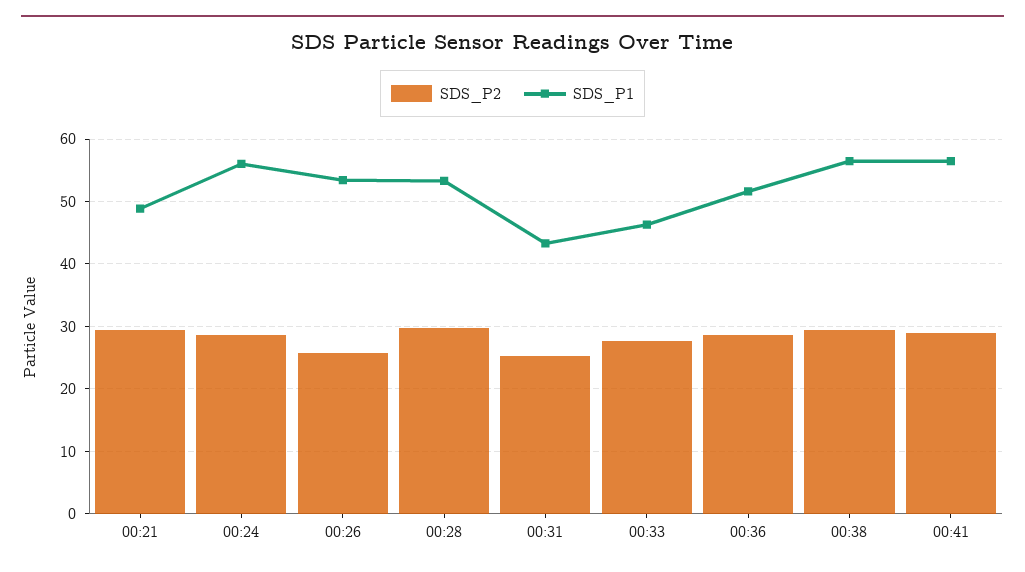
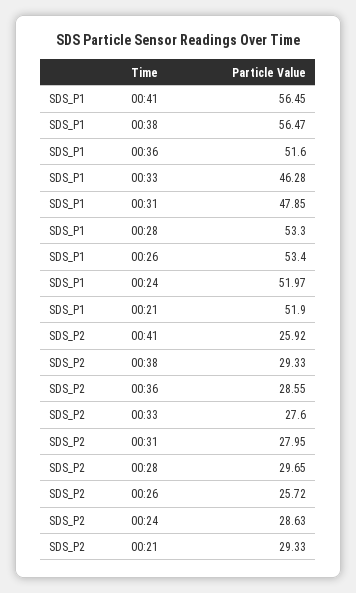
  {
    "SDS_P2": {
      "00:21": 29.33,
      "00:24": 28.63,
      "00:26": 25.72,
      "00:28": 29.65,
-     "00:31": 25,
+     "00:31": 27.95,
      "00:33": 27.6,
      "00:36": 28.55,
      "00:38": 29.33,
-     "00:41": 29
+     "00:41": 25.92
    },
    "SDS_P1": {
-     "00:21": 49,
+     "00:21": 51.9,
-     "00:24": 56,
+     "00:24": 51.97,
      "00:26": 53.4,
      "00:28": 53.3,
-     "00:31": 43,
+     "00:31": 47.85,
      "00:33": 46.28,
      "00:36": 51.6,
      "00:38": 56.47,
      "00:41": 56.45
    }
  }

